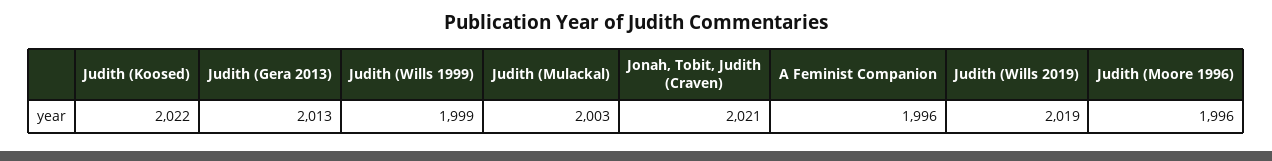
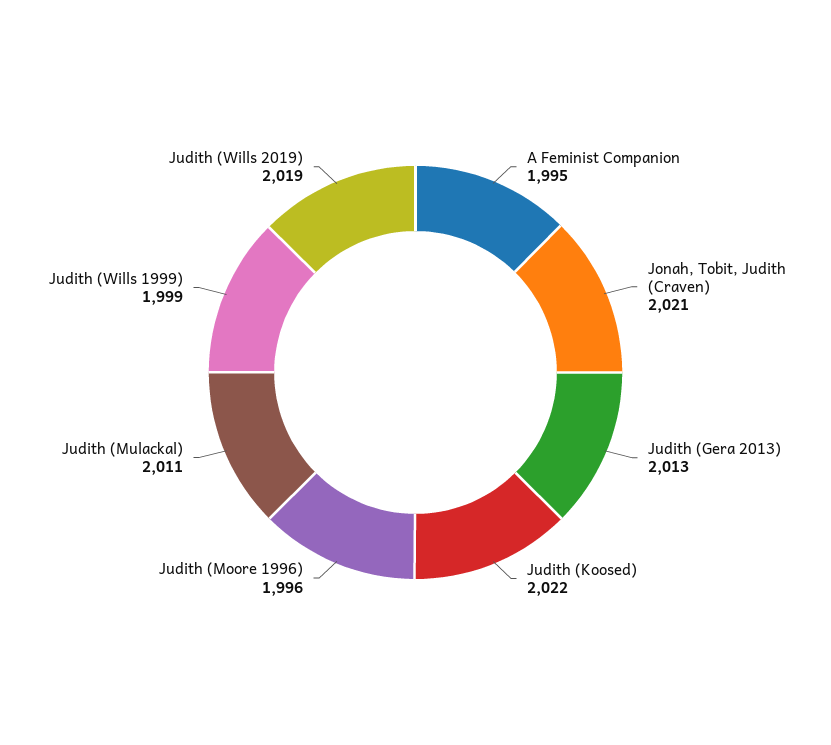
  {
    "Judith (Koosed)": 2022,
    "Judith (Gera 2013)": 2013,
    "Judith (Wills 1999)": 1999,
-   "Judith (Mulackal)": 2003,
+   "Judith (Mulackal)": 2011,
    "Jonah, Tobit, Judith (Craven)": 2021,
-   "A Feminist Companion": 1996,
+   "A Feminist Companion": 1995,
    "Judith (Wills 2019)": 2019,
    "Judith (Moore 1996)": 1996
  }

